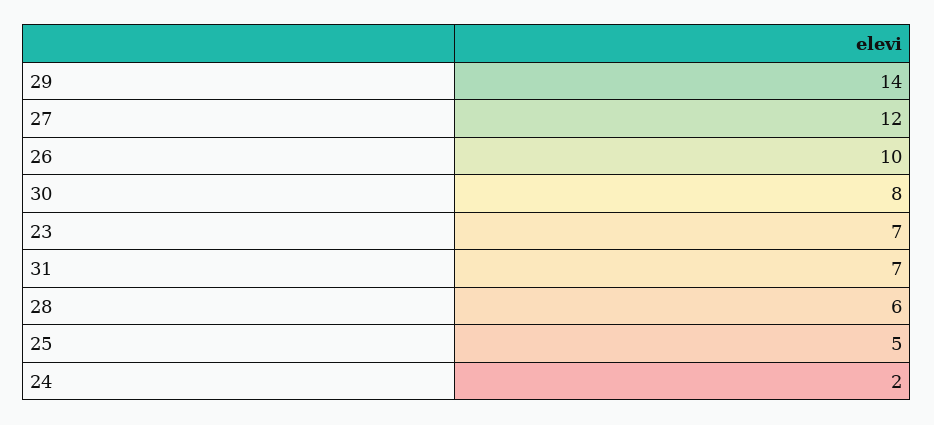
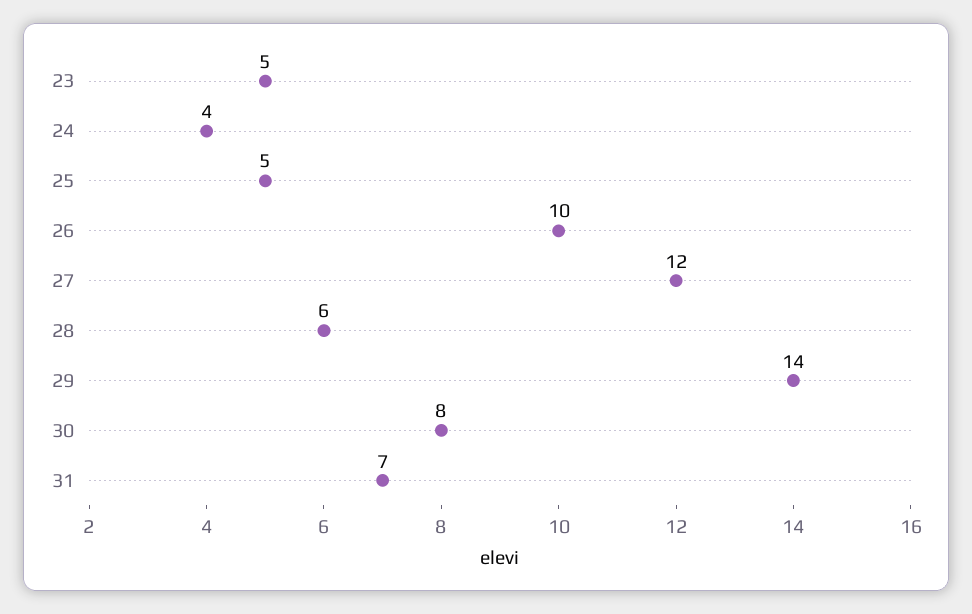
  {
    "29": 14,
    "27": 12,
    "26": 10,
    "30": 8,
-   "23": 7,
+   "23": 5,
    "31": 7,
    "28": 6,
    "25": 5,
-   "24": 2
+   "24": 4
  }

